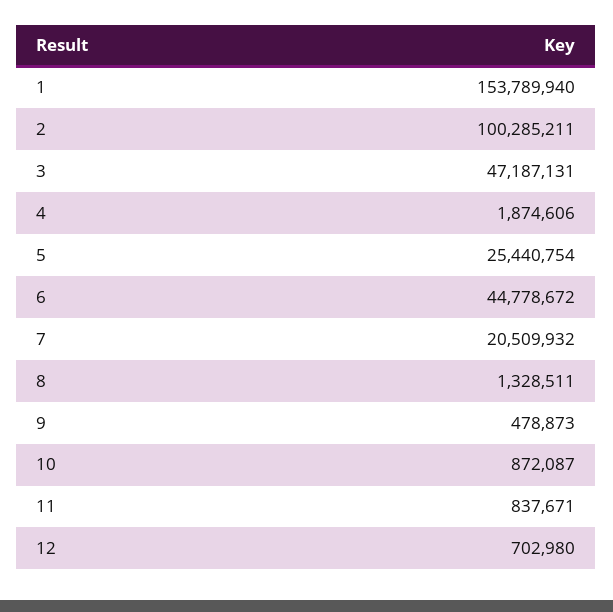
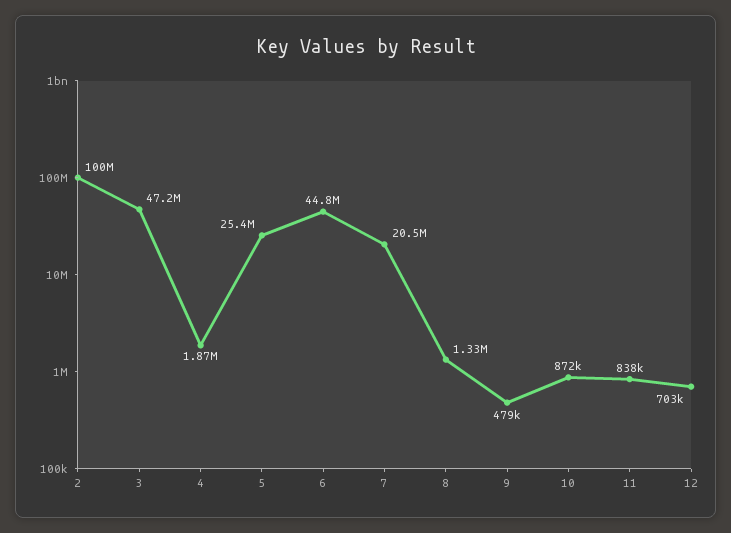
  {
-   "1": 153789940,
    "2": 100285211,
    "3": 47187131,
    "4": 1874606,
    "5": 25440754,
    "6": 44778672,
    "7": 20509932,
    "8": 1328511,
    "9": 478873,
    "10": 872087,
    "11": 837671,
    "12": 702980
  }

